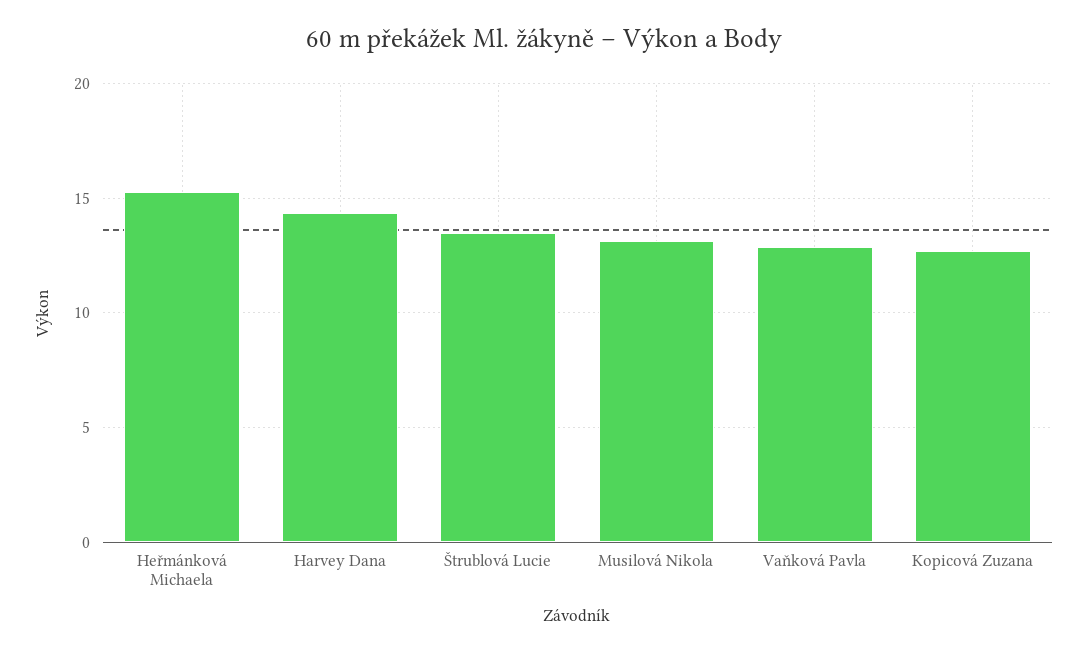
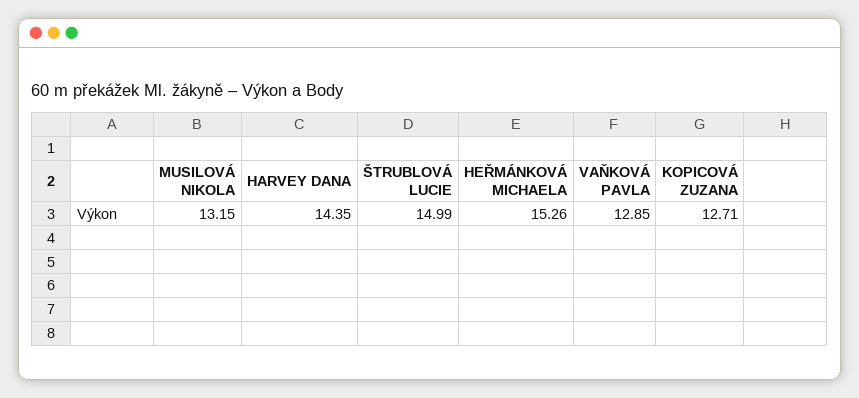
  {
    "Heřmánková Michaela": 15.26,
    "Harvey Dana": 14.35,
-   "Štrublová Lucie": 13.5,
+   "Štrublová Lucie": 14.99,
    "Musilová Nikola": 13.15,
    "Vaňková Pavla": 12.85,
    "Kopicová Zuzana": 12.71
  }

